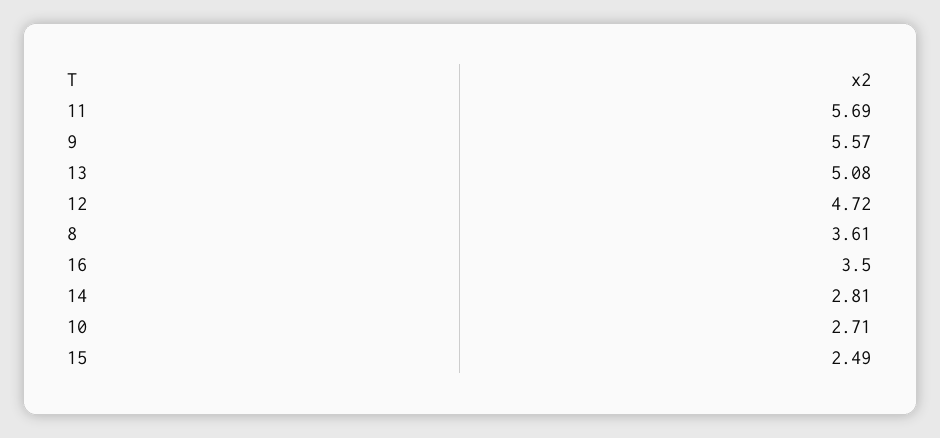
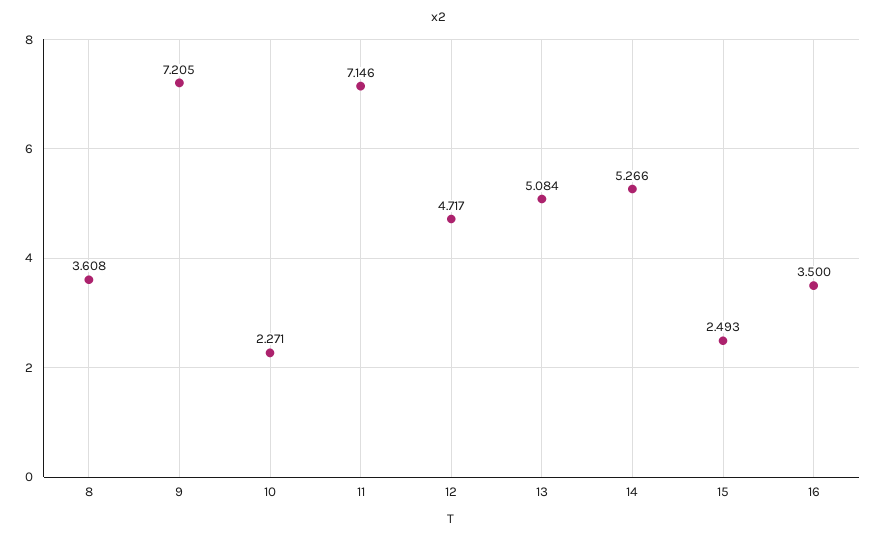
  {
-   "11": 5.69,
+   "11": 7.146,
-   "9": 5.57,
+   "9": 7.205,
    "13": 5.084,
    "12": 4.717,
    "8": 3.608,
    "16": 3.5,
-   "14": 2.81,
+   "14": 5.266,
-   "10": 2.71,
+   "10": 2.271,
    "15": 2.493
  }

